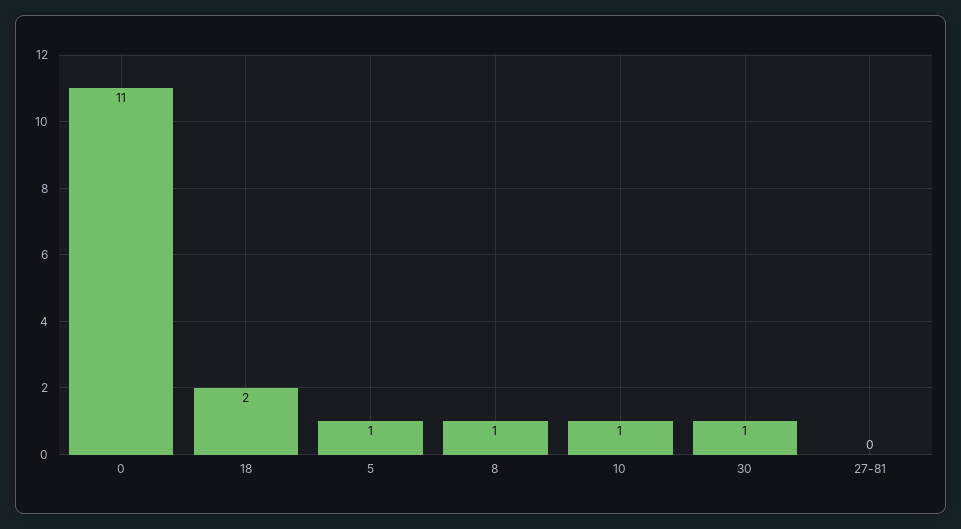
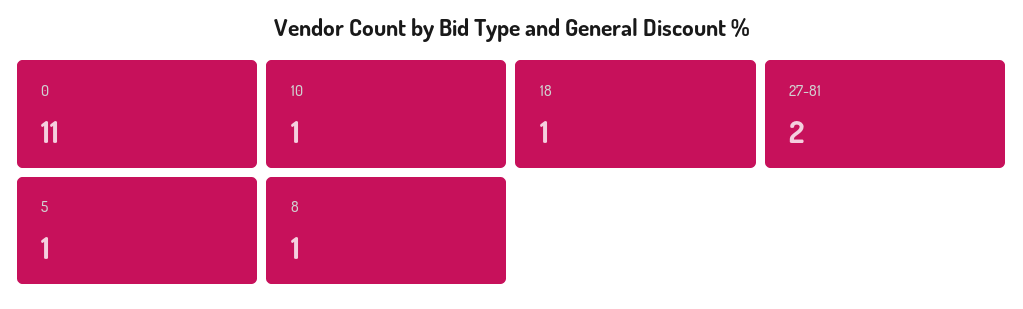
  {
    "0": 11,
-   "18": 2,
+   "18": 1,
    "5": 1,
    "8": 1,
    "10": 1,
-   "30": 1,
-   "27-81": 0
+   "27-81": 2
  }

